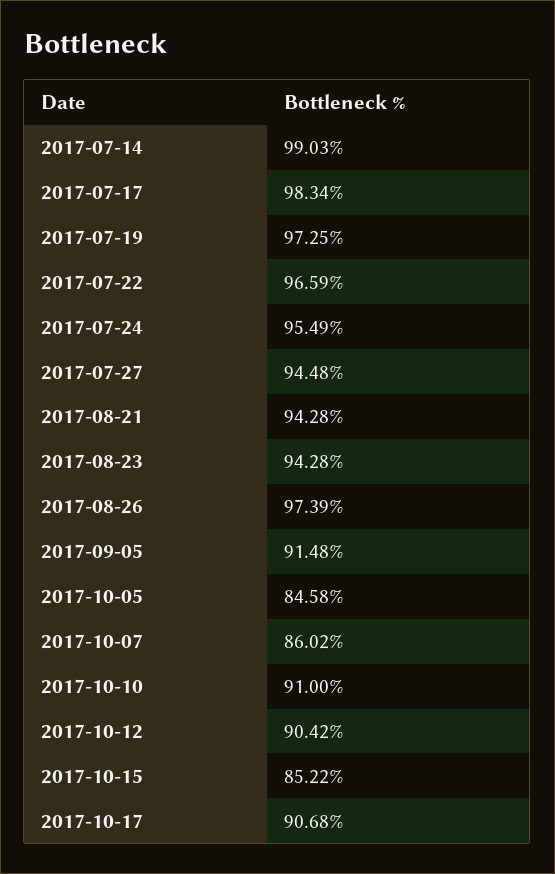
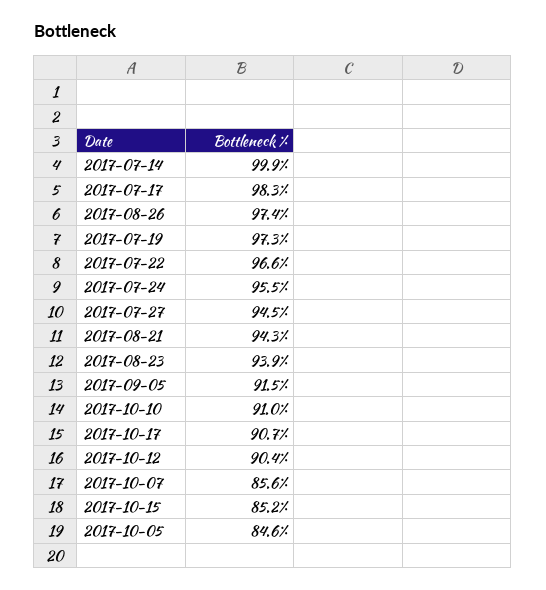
  {
-   "2017-07-14": 99.03,
+   "2017-07-14": 99.9,
    "2017-07-17": 98.34,
    "2017-07-19": 97.25,
    "2017-07-22": 96.59,
    "2017-07-24": 95.49,
    "2017-07-27": 94.48,
    "2017-08-21": 94.28,
-   "2017-08-23": 94.28,
+   "2017-08-23": 93.9,
    "2017-08-26": 97.39,
    "2017-09-05": 91.48,
    "2017-10-05": 84.58,
-   "2017-10-07": 86.02,
+   "2017-10-07": 85.6,
    "2017-10-10": 91,
    "2017-10-12": 90.42,
    "2017-10-15": 85.22,
    "2017-10-17": 90.68
  }

